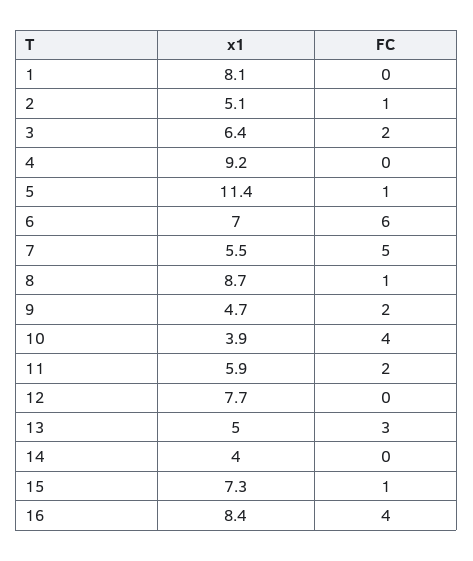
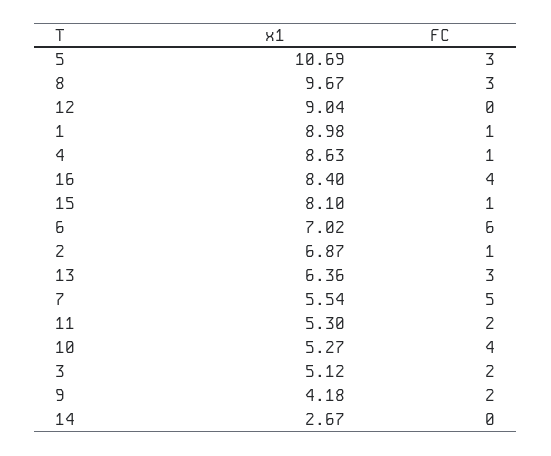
  {
    "x1": {
-     "1": 8.1,
+     "1": 8.98,
-     "2": 5.1,
+     "2": 6.87,
-     "3": 6.4,
+     "3": 5.12,
-     "4": 9.2,
+     "4": 8.63,
-     "5": 11.4,
+     "5": 10.69,
      "6": 7.02,
      "7": 5.54,
-     "8": 8.7,
+     "8": 9.67,
-     "9": 4.7,
+     "9": 4.18,
-     "10": 3.9,
+     "10": 5.27,
-     "11": 5.9,
+     "11": 5.3,
-     "12": 7.7,
+     "12": 9.04,
-     "13": 5,
+     "13": 6.36,
-     "14": 4,
+     "14": 2.67,
-     "15": 7.3,
+     "15": 8.1,
      "16": 8.4
    },
    "FC": {
-     "1": 0,
+     "1": 1,
      "2": 1,
      "3": 2,
-     "4": 0,
+     "4": 1,
-     "5": 1,
+     "5": 3,
      "6": 6,
      "7": 5,
-     "8": 1,
+     "8": 3,
      "9": 2,
      "10": 4,
      "11": 2,
      "12": 0,
      "13": 3,
      "14": 0,
      "15": 1,
      "16": 4
    }
  }

